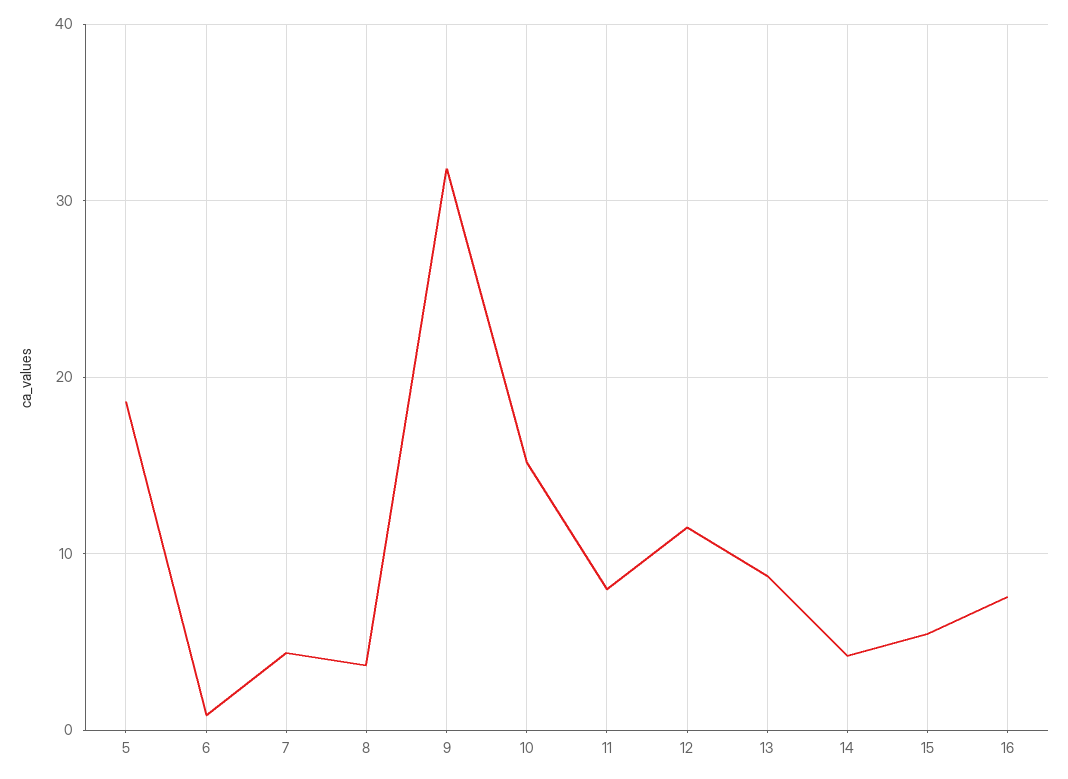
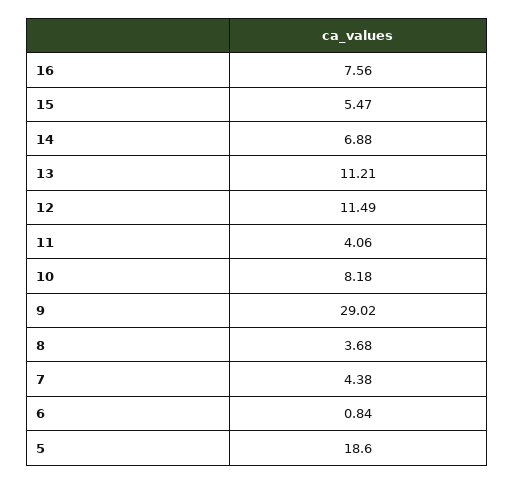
  {
    "5": 18.6,
    "6": 0.84,
    "7": 4.38,
    "8": 3.68,
-   "9": 32,
+   "9": 29.02,
-   "10": 15,
+   "10": 8.18,
-   "11": 8,
+   "11": 4.06,
    "12": 11.49,
-   "13": 9,
+   "13": 11.21,
-   "14": 4,
+   "14": 6.88,
    "15": 5.47,
    "16": 7.56
  }

